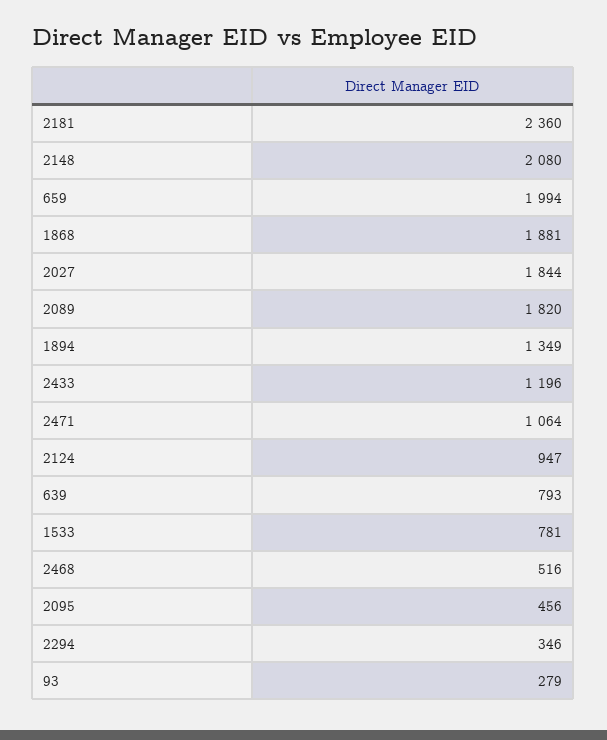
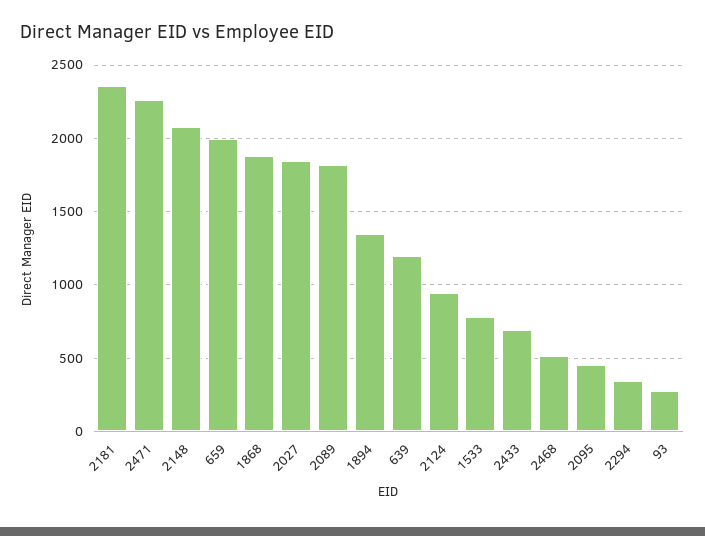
  {
    "2181": 2360,
    "2148": 2080,
    "659": 1994,
    "1868": 1881,
    "2027": 1844,
    "2089": 1820,
    "1894": 1349,
-   "2433": 1196,
+   "2433": 700,
-   "2471": 1064,
+   "2471": 2250,
    "2124": 947,
-   "639": 793,
+   "639": 1200,
    "1533": 781,
    "2468": 516,
    "2095": 456,
    "2294": 346,
    "93": 279
  }

